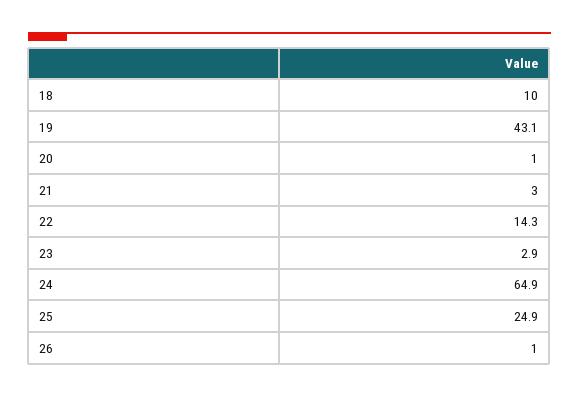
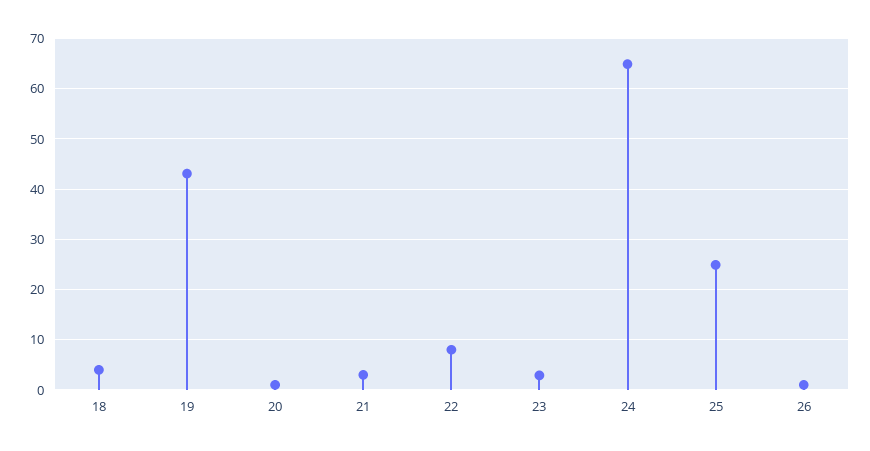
  {
-   "18": 10,
+   "18": 4,
    "19": 43.1,
    "20": 1,
    "21": 3,
-   "22": 14.3,
+   "22": 8,
    "23": 2.9,
    "24": 64.9,
    "25": 24.9,
    "26": 1
  }

